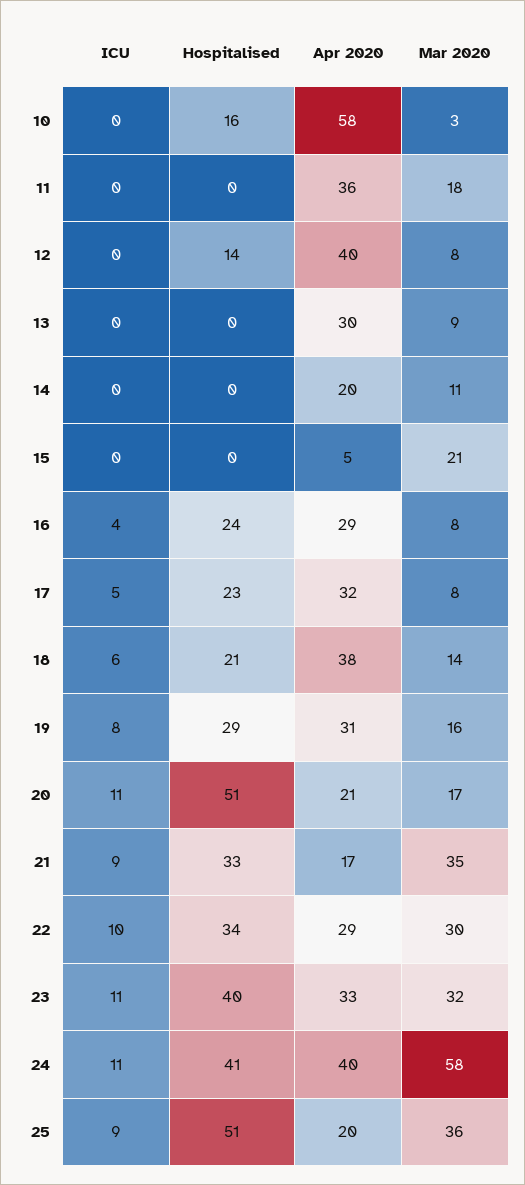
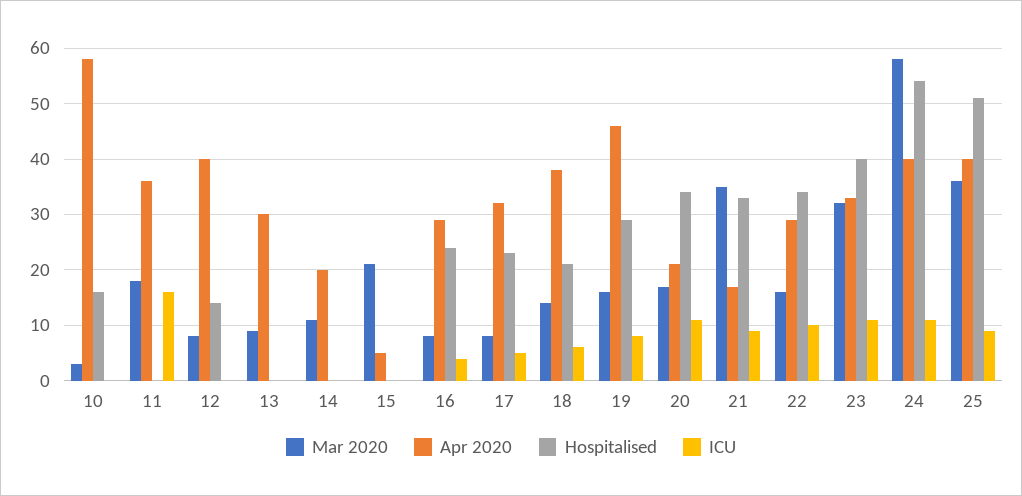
  {
    "ICU": {
      "10": 0,
-     "11": 0,
+     "11": 15,
      "12": 0,
      "13": 0,
      "14": 0,
      "15": 0,
      "16": 4,
      "17": 5,
      "18": 6,
      "19": 8,
      "20": 11,
      "21": 9,
      "22": 10,
      "23": 11,
      "24": 11,
      "25": 9
    },
    "Hospitalised": {
      "10": 16,
      "11": 0,
      "12": 14,
      "13": 0,
      "14": 0,
      "15": 0,
      "16": 24,
      "17": 23,
      "18": 21,
      "19": 29,
-     "20": 51,
+     "20": 35,
      "21": 33,
      "22": 34,
      "23": 40,
-     "24": 41,
+     "24": 55,
      "25": 51
    },
    "Apr 2020": {
      "10": 58,
      "11": 36,
      "12": 40,
      "13": 30,
      "14": 20,
      "15": 5,
      "16": 29,
      "17": 32,
      "18": 38,
-     "19": 31,
+     "19": 45,
      "20": 21,
      "21": 17,
      "22": 29,
      "23": 33,
      "24": 40,
-     "25": 20
+     "25": 40
    },
    "Mar 2020": {
      "10": 3,
      "11": 18,
      "12": 8,
      "13": 9,
      "14": 11,
      "15": 21,
      "16": 8,
      "17": 8,
      "18": 14,
      "19": 16,
      "20": 17,
      "21": 35,
-     "22": 30,
+     "22": 15,
      "23": 32,
      "24": 58,
      "25": 36
    }
  }

